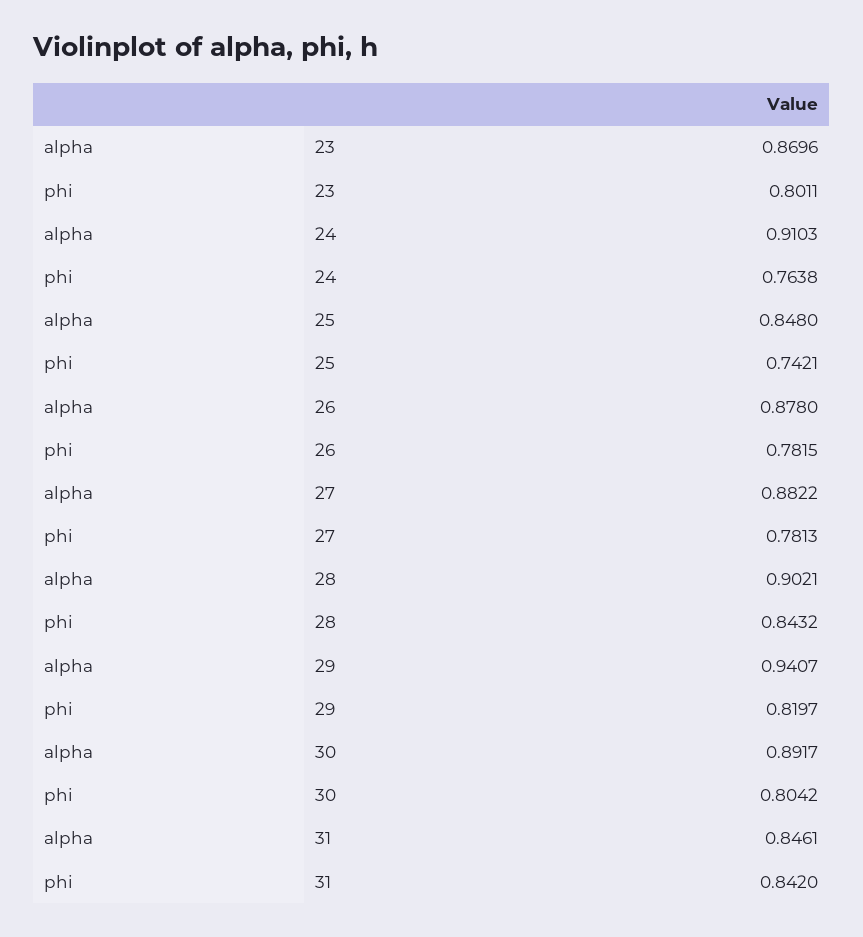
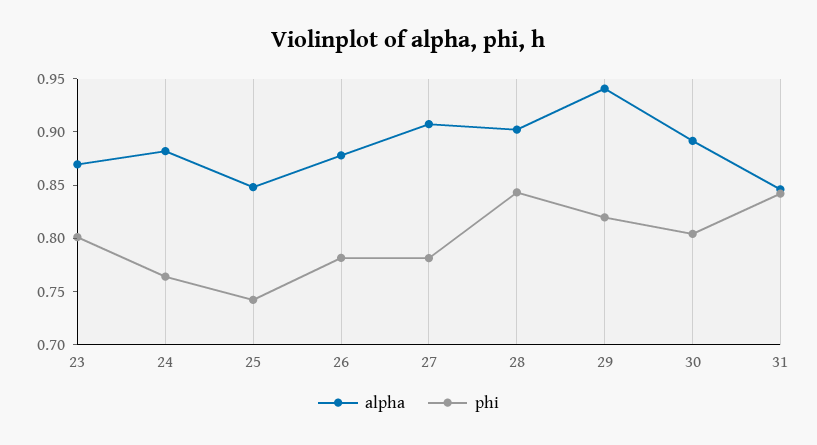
  {
    "alpha": {
      "23": 0.8696,
-     "24": 0.9103,
+     "24": 0.88,
      "25": 0.848,
      "26": 0.878,
-     "27": 0.8822,
+     "27": 0.91,
      "28": 0.9021,
      "29": 0.9407,
      "30": 0.8917,
      "31": 0.8461
    },
    "phi": {
      "23": 0.8011,
      "24": 0.7638,
      "25": 0.7421,
      "26": 0.7815,
      "27": 0.7813,
      "28": 0.8432,
      "29": 0.8197,
      "30": 0.8042,
      "31": 0.842
    }
  }

